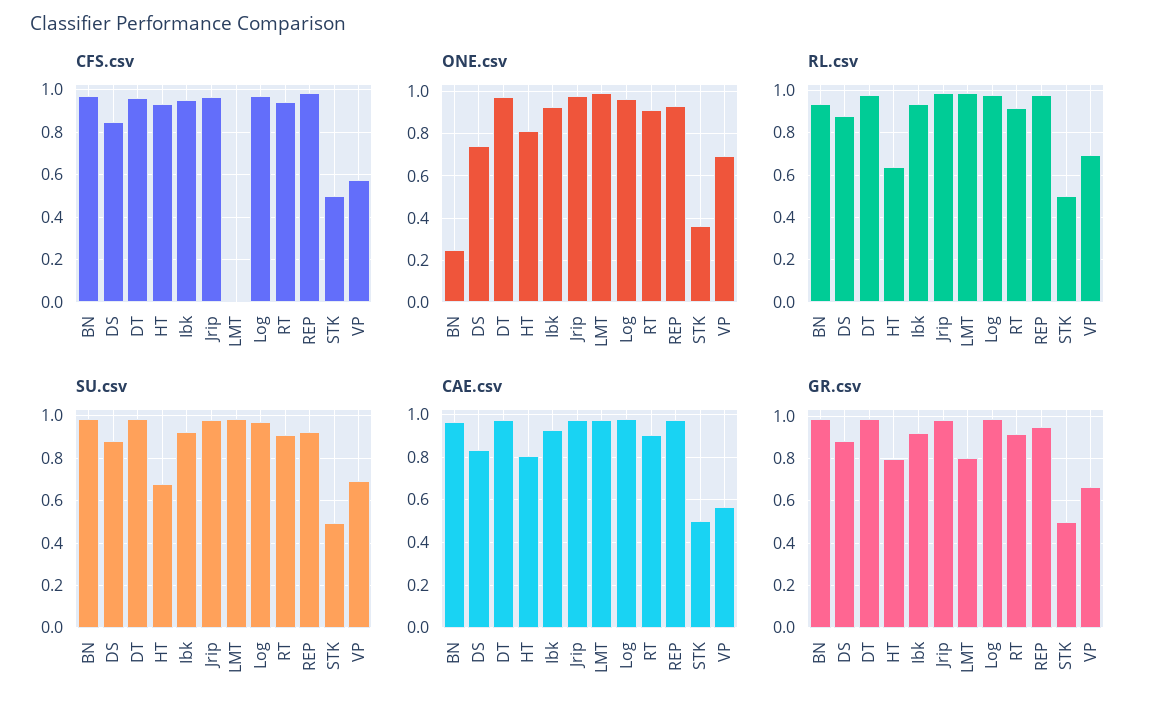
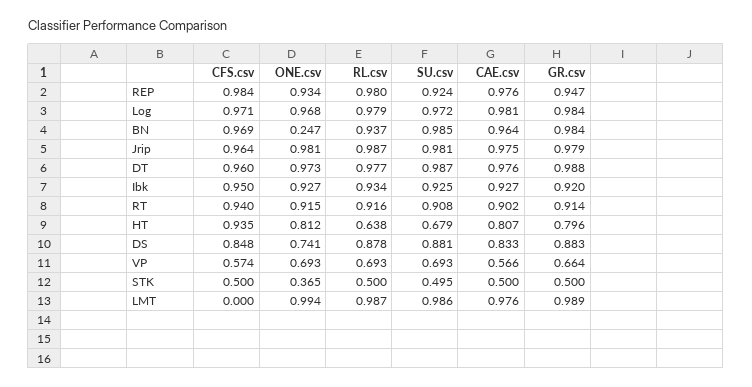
  {
    "CFS.csv": {
      "BN": 0.969,
      "DS": 0.848,
      "DT": 0.96,
      "HT": 0.935,
      "Ibk": 0.95,
      "Jrip": 0.964,
      "LMT": 0,
      "Log": 0.971,
      "RT": 0.94,
      "REP": 0.984,
      "STK": 0.5,
      "VP": 0.574
    },
    "ONE.csv": {
      "BN": 0.247,
      "DS": 0.741,
      "DT": 0.973,
      "HT": 0.812,
      "Ibk": 0.927,
      "Jrip": 0.981,
      "LMT": 0.994,
      "Log": 0.968,
      "RT": 0.915,
      "REP": 0.934,
      "STK": 0.365,
      "VP": 0.693
    },
    "RL.csv": {
      "BN": 0.937,
      "DS": 0.878,
      "DT": 0.977,
      "HT": 0.638,
      "Ibk": 0.934,
      "Jrip": 0.987,
      "LMT": 0.987,
      "Log": 0.979,
      "RT": 0.916,
      "REP": 0.98,
      "STK": 0.5,
      "VP": 0.693
    },
    "SU.csv": {
      "BN": 0.985,
      "DS": 0.881,
      "DT": 0.987,
      "HT": 0.679,
      "Ibk": 0.925,
      "Jrip": 0.981,
      "LMT": 0.986,
      "Log": 0.972,
      "RT": 0.908,
      "REP": 0.924,
      "STK": 0.495,
      "VP": 0.693
    },
    "CAE.csv": {
      "BN": 0.964,
      "DS": 0.833,
      "DT": 0.976,
      "HT": 0.807,
      "Ibk": 0.927,
      "Jrip": 0.975,
      "LMT": 0.976,
      "Log": 0.981,
      "RT": 0.902,
      "REP": 0.976,
      "STK": 0.5,
      "VP": 0.566
    },
    "GR.csv": {
      "BN": 0.984,
      "DS": 0.883,
      "DT": 0.988,
      "HT": 0.796,
      "Ibk": 0.92,
      "Jrip": 0.979,
-     "LMT": 0.8,
+     "LMT": 0.989,
      "Log": 0.984,
      "RT": 0.914,
      "REP": 0.947,
      "STK": 0.5,
      "VP": 0.664
    }
  }

